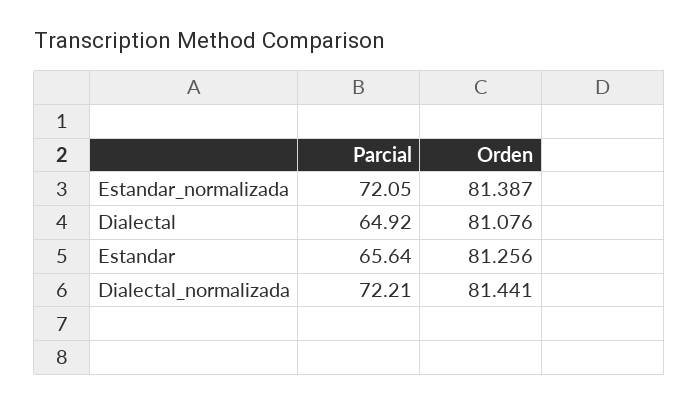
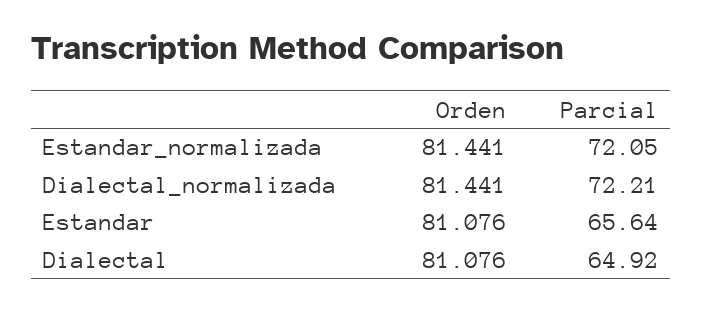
  {
    "Parcial": {
      "Estandar_normalizada": 72.05,
      "Dialectal": 64.92,
      "Estandar": 65.64,
      "Dialectal_normalizada": 72.21
    },
    "Orden": {
-     "Estandar_normalizada": 81.387,
+     "Estandar_normalizada": 81.441,
      "Dialectal": 81.076,
-     "Estandar": 81.256,
+     "Estandar": 81.076,
      "Dialectal_normalizada": 81.441
    }
  }

